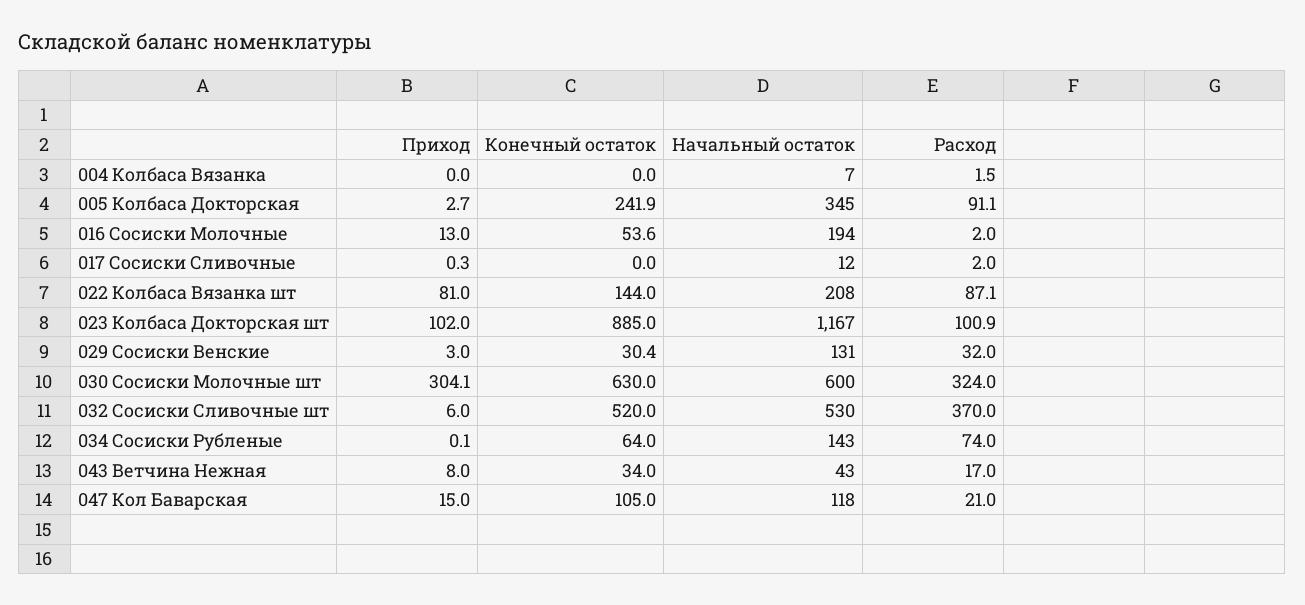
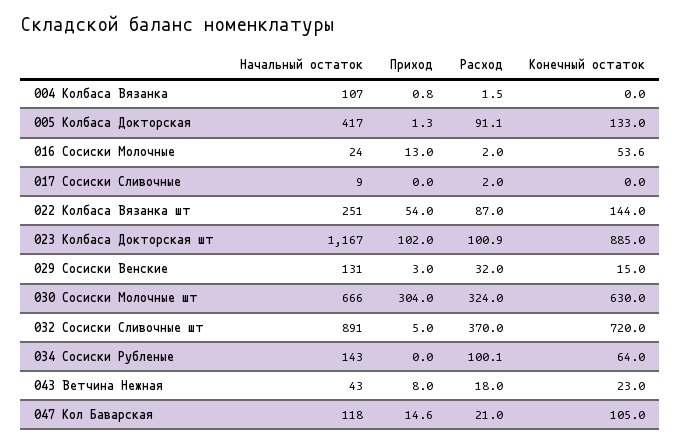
  {
    "Приход": {
-     "004 Колбаса Вязанка": 0,
+     "004 Колбаса Вязанка": 0.8,
-     "005 Колбаса Докторская": 2.7,
+     "005 Колбаса Докторская": 1.3,
      "016 Сосиски Молочные": 13,
-     "017 Сосиски Сливочные": 0.3,
+     "017 Сосиски Сливочные": 0,
-     "022 Колбаса Вязанка шт": 81,
+     "022 Колбаса Вязанка шт": 54,
      "023 Колбаса Докторская шт": 102,
      "029 Сосиски Венские": 3,
-     "030 Сосиски Молочные шт": 304.1,
+     "030 Сосиски Молочные шт": 304,
-     "032 Сосиски Сливочные шт": 6,
+     "032 Сосиски Сливочные шт": 5,
-     "034 Сосиски Рубленые": 0.1,
+     "034 Сосиски Рубленые": 0,
      "043 Ветчина Нежная": 8,
-     "047 Кол Баварская": 15
+     "047 Кол Баварская": 14.6
    },
    "Конечный остаток": {
      "004 Колбаса Вязанка": 0,
-     "005 Колбаса Докторская": 241.9,
+     "005 Колбаса Докторская": 133,
      "016 Сосиски Молочные": 53.6,
      "017 Сосиски Сливочные": 0,
      "022 Колбаса Вязанка шт": 144,
      "023 Колбаса Докторская шт": 885,
-     "029 Сосиски Венские": 30.4,
+     "029 Сосиски Венские": 15,
      "030 Сосиски Молочные шт": 630,
-     "032 Сосиски Сливочные шт": 520,
+     "032 Сосиски Сливочные шт": 720,
      "034 Сосиски Рубленые": 64,
-     "043 Ветчина Нежная": 34,
+     "043 Ветчина Нежная": 23,
      "047 Кол Баварская": 105
    },
    "Начальный остаток": {
-     "004 Колбаса Вязанка": 7,
+     "004 Колбаса Вязанка": 107,
-     "005 Колбаса Докторская": 345,
+     "005 Колбаса Докторская": 417,
-     "016 Сосиски Молочные": 194,
+     "016 Сосиски Молочные": 24,
-     "017 Сосиски Сливочные": 12,
+     "017 Сосиски Сливочные": 9,
-     "022 Колбаса Вязанка шт": 208,
+     "022 Колбаса Вязанка шт": 251,
      "023 Колбаса Докторская шт": 1167,
      "029 Сосиски Венские": 131,
-     "030 Сосиски Молочные шт": 600,
+     "030 Сосиски Молочные шт": 666,
-     "032 Сосиски Сливочные шт": 530,
+     "032 Сосиски Сливочные шт": 891,
      "034 Сосиски Рубленые": 143,
      "043 Ветчина Нежная": 43,
      "047 Кол Баварская": 118
    },
    "Расход": {
      "004 Колбаса Вязанка": 1.5,
      "005 Колбаса Докторская": 91.1,
      "016 Сосиски Молочные": 2,
      "017 Сосиски Сливочные": 2,
-     "022 Колбаса Вязанка шт": 87.1,
+     "022 Колбаса Вязанка шт": 87,
      "023 Колбаса Докторская шт": 100.9,
      "029 Сосиски Венские": 32,
      "030 Сосиски Молочные шт": 324,
      "032 Сосиски Сливочные шт": 370,
-     "034 Сосиски Рубленые": 74,
+     "034 Сосиски Рубленые": 100.1,
-     "043 Ветчина Нежная": 17,
+     "043 Ветчина Нежная": 18,
      "047 Кол Баварская": 21
    }
  }

